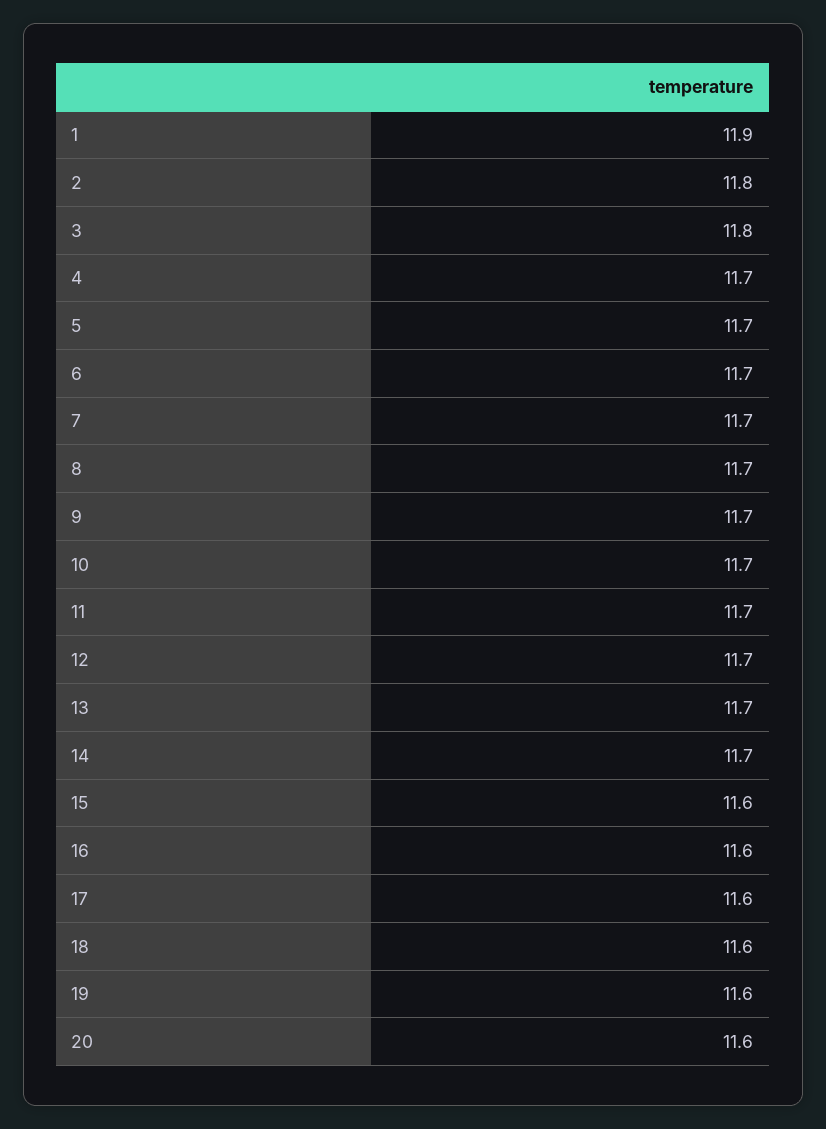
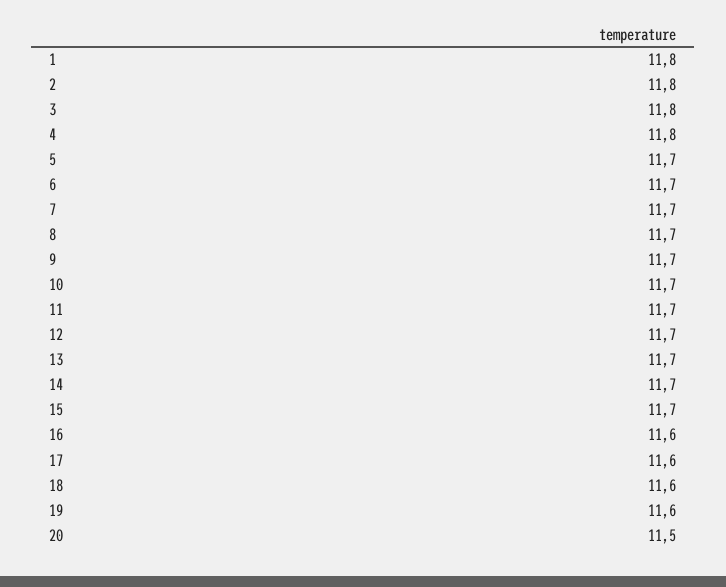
  {
-   "1": 11.9,
+   "1": 11.8,
    "2": 11.8,
    "3": 11.8,
-   "4": 11.7,
+   "4": 11.8,
    "5": 11.7,
    "6": 11.7,
    "7": 11.7,
    "8": 11.7,
    "9": 11.7,
    "10": 11.7,
    "11": 11.7,
    "12": 11.7,
    "13": 11.7,
    "14": 11.7,
-   "15": 11.6,
+   "15": 11.7,
    "16": 11.6,
    "17": 11.6,
    "18": 11.6,
    "19": 11.6,
-   "20": 11.6
+   "20": 11.5
  }

